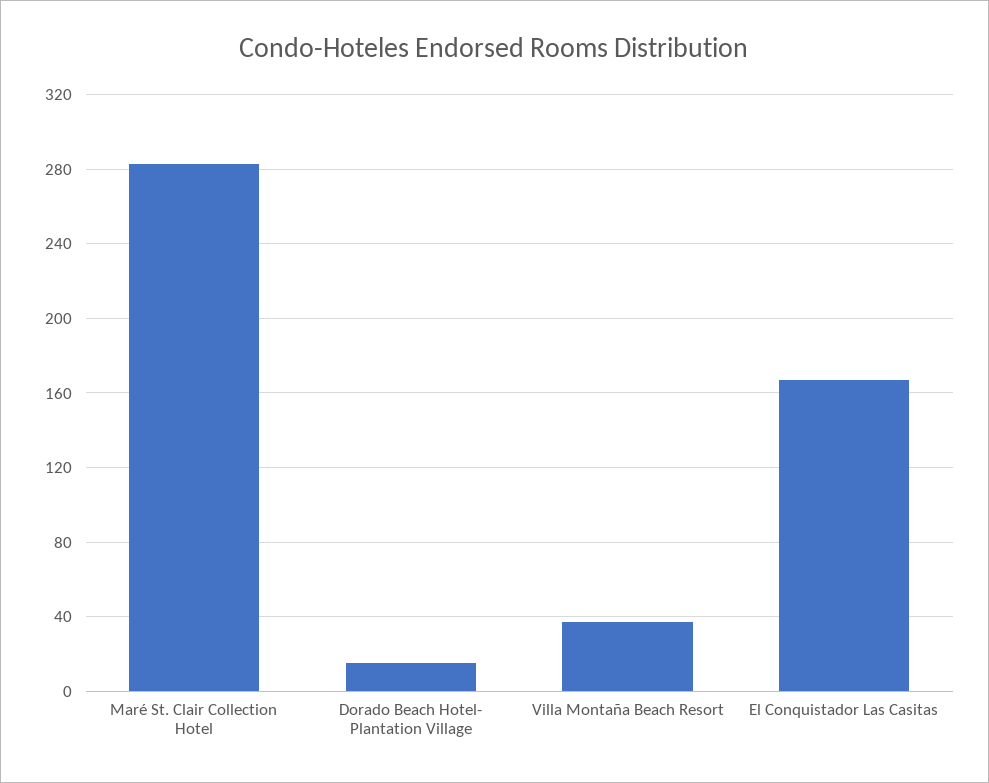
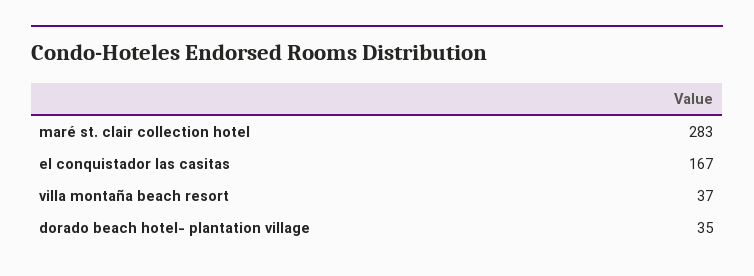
  {
    "Maré St. Clair Collection Hotel": 283,
-   "Dorado Beach Hotel- Plantation Village": 15,
+   "Dorado Beach Hotel- Plantation Village": 35,
    "Villa Montaña Beach Resort": 37,
    "El Conquistador Las Casitas": 167
  }

